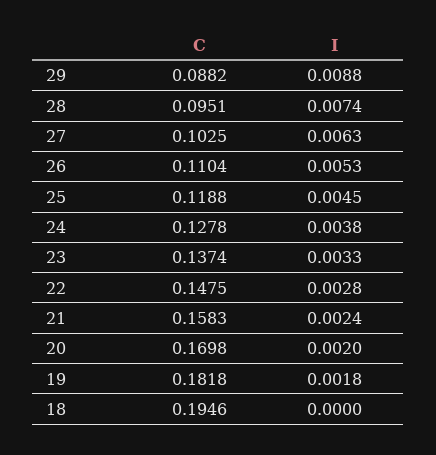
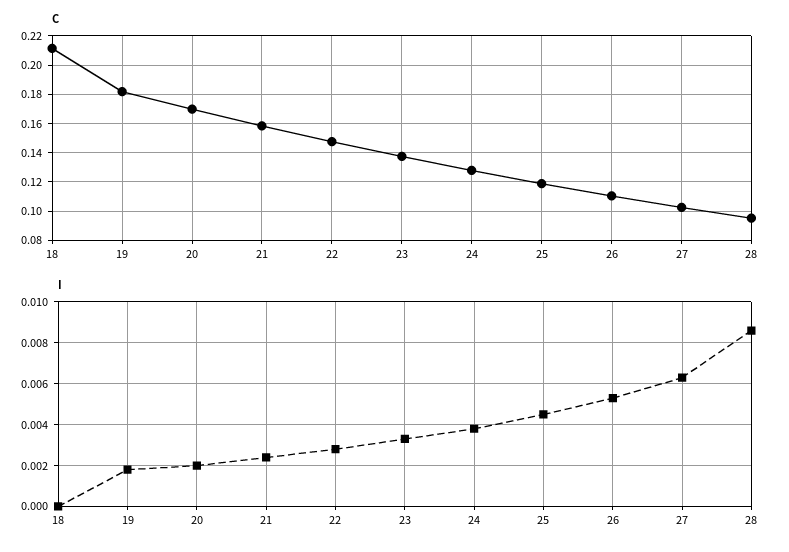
  {
    "C": {
-     "29": 0.0882,
      "28": 0.0951,
      "27": 0.1025,
      "26": 0.1104,
      "25": 0.1188,
      "24": 0.1278,
      "23": 0.1374,
      "22": 0.1475,
      "21": 0.1583,
      "20": 0.1698,
      "19": 0.1818,
-     "18": 0.1946
+     "18": 0.21
    },
    "I": {
-     "29": 0.0088,
-     "28": 0.0074,
+     "28": 0.0085,
      "27": 0.0063,
      "26": 0.0053,
      "25": 0.0045,
      "24": 0.0038,
      "23": 0.0033,
      "22": 0.0028,
      "21": 0.0024,
      "20": 0.002,
      "19": 0.0018,
      "18": 0
    }
  }

